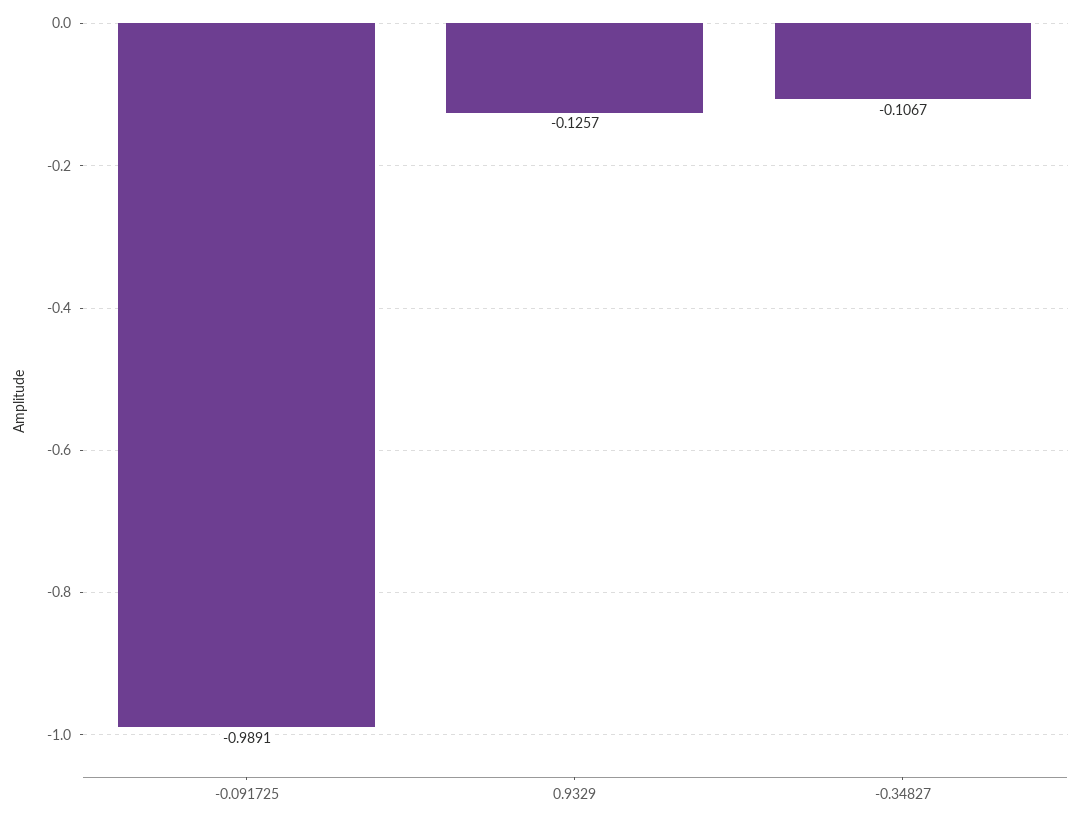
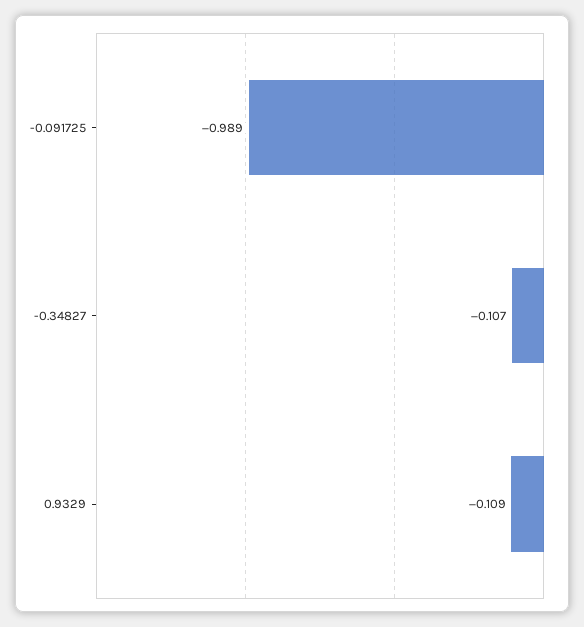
  {
    "-0.091725": -0.9891,
-   "0.9329": -0.1257,
+   "0.9329": -0.109,
    "-0.34827": -0.1067
  }

